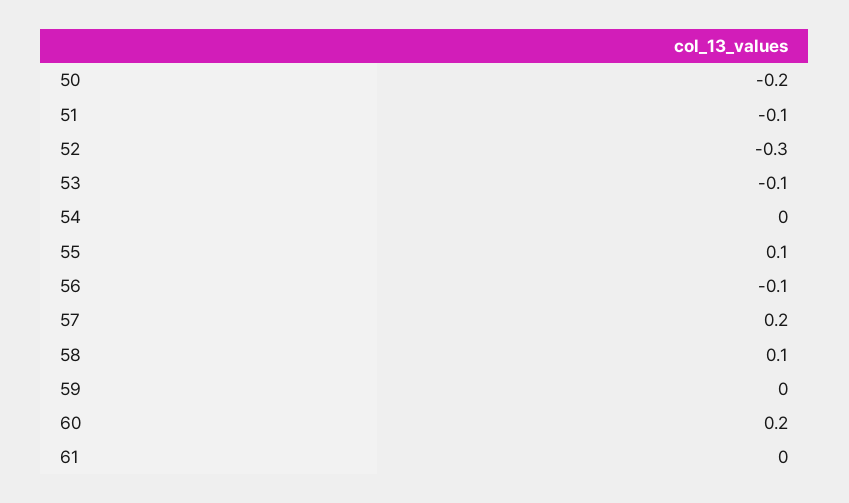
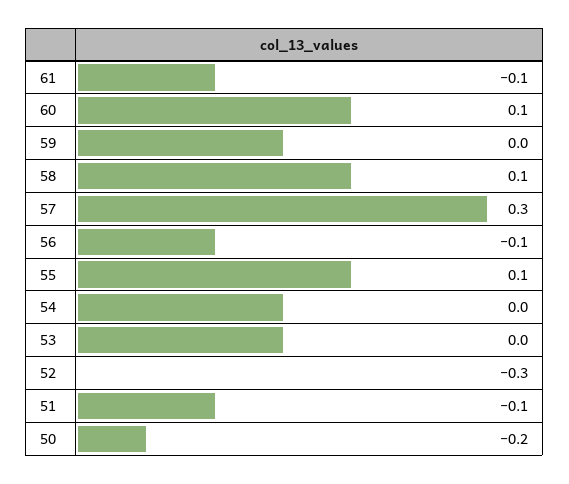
  {
    "50": -0.2,
    "51": -0.1,
    "52": -0.3,
-   "53": -0.1,
+   "53": 0,
    "54": 0,
    "55": 0.1,
    "56": -0.1,
-   "57": 0.2,
+   "57": 0.3,
    "58": 0.1,
    "59": 0,
-   "60": 0.2,
+   "60": 0.1,
-   "61": 0
+   "61": -0.1
  }

